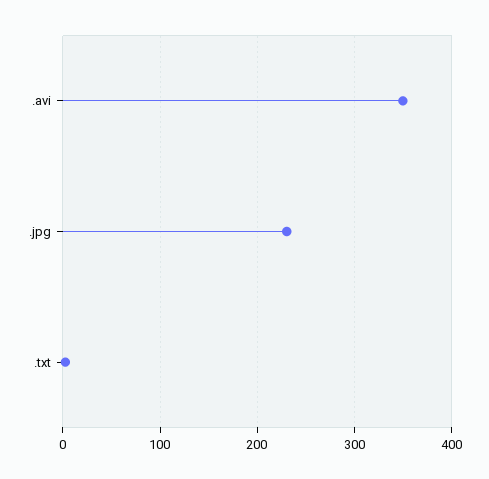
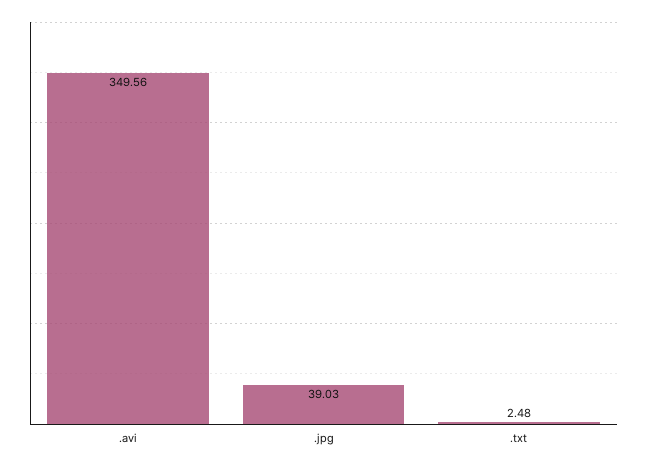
  {
    ".avi": 349.56,
-   ".jpg": 230,
+   ".jpg": 39.03,
    ".txt": 2.48
  }

